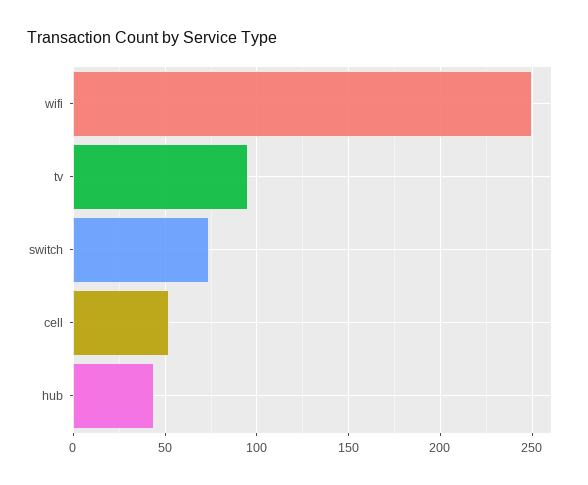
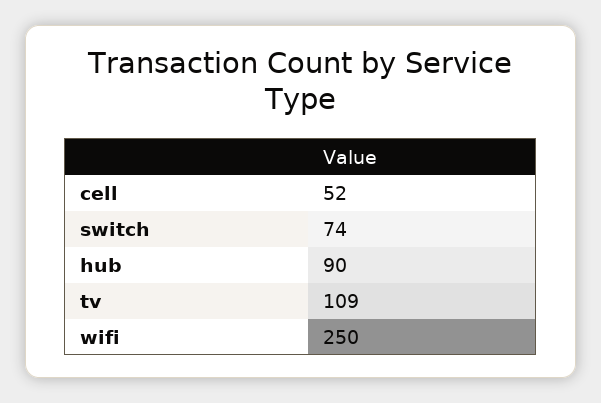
  {
    "wifi": 250,
-   "tv": 95,
+   "tv": 109,
    "switch": 74,
    "cell": 52,
-   "hub": 45
+   "hub": 90
  }

